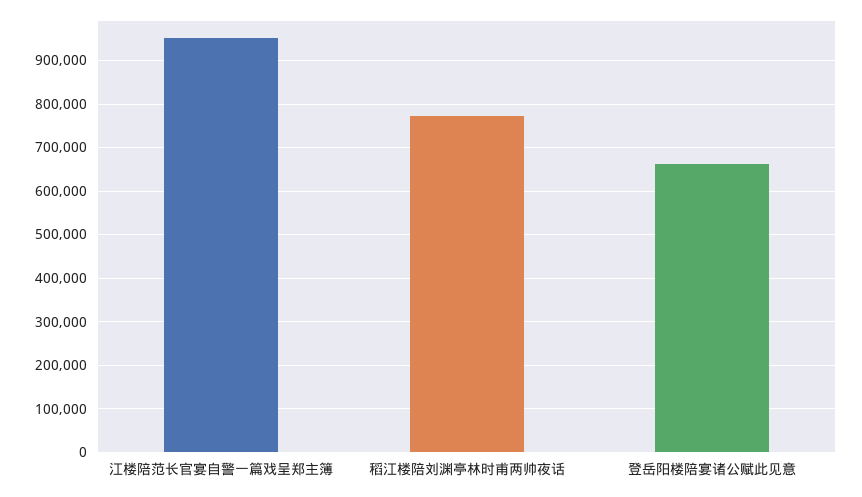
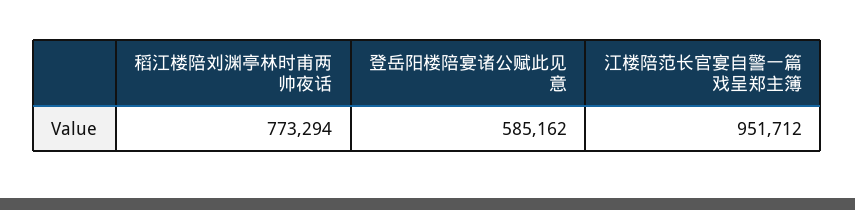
  {
    "江楼陪范长官宴自警一篇戏呈郑主簿": 951712,
    "稻江楼陪刘渊亭林时甫两帅夜话": 773294,
-   "登岳阳楼陪宴诸公赋此见意": 660000
+   "登岳阳楼陪宴诸公赋此见意": 585162
  }

